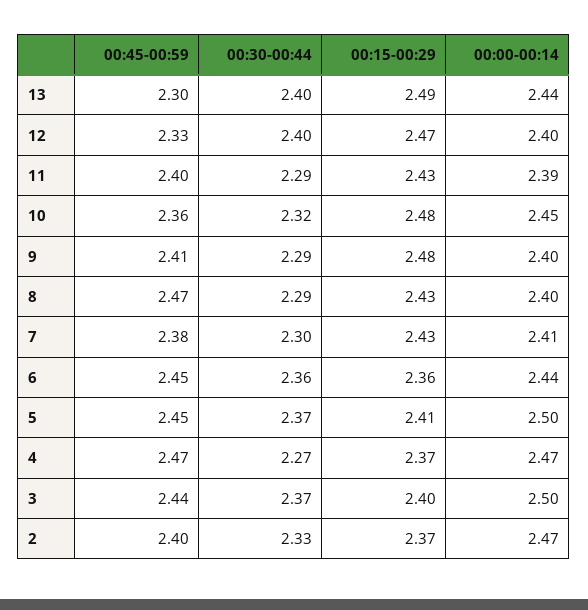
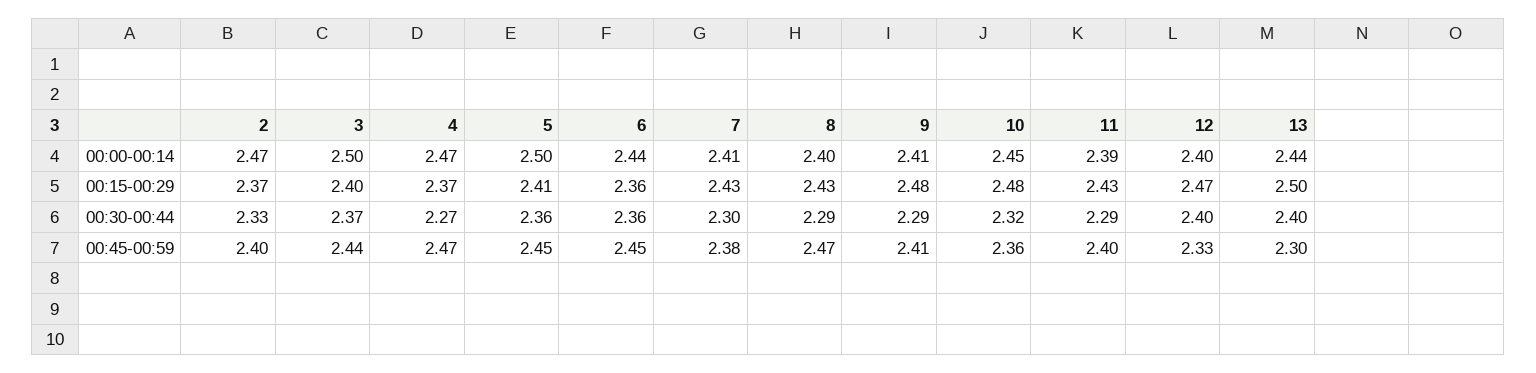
  {
    "00:45-00:59": {
      "13": 2.3,
      "12": 2.33,
      "11": 2.4,
      "10": 2.36,
      "9": 2.41,
      "8": 2.47,
      "7": 2.38,
      "6": 2.45,
      "5": 2.45,
      "4": 2.47,
      "3": 2.44,
      "2": 2.4
    },
    "00:30-00:44": {
      "13": 2.4,
      "12": 2.4,
      "11": 2.29,
      "10": 2.32,
      "9": 2.29,
      "8": 2.29,
      "7": 2.3,
      "6": 2.36,
-     "5": 2.37,
+     "5": 2.36,
      "4": 2.27,
      "3": 2.37,
      "2": 2.33
    },
    "00:15-00:29": {
-     "13": 2.49,
+     "13": 2.5,
      "12": 2.47,
      "11": 2.43,
      "10": 2.48,
      "9": 2.48,
      "8": 2.43,
      "7": 2.43,
      "6": 2.36,
      "5": 2.41,
      "4": 2.37,
      "3": 2.4,
      "2": 2.37
    },
    "00:00-00:14": {
      "13": 2.44,
      "12": 2.4,
      "11": 2.39,
      "10": 2.45,
-     "9": 2.4,
+     "9": 2.41,
      "8": 2.4,
      "7": 2.41,
      "6": 2.44,
      "5": 2.5,
      "4": 2.47,
      "3": 2.5,
      "2": 2.47
    }
  }

